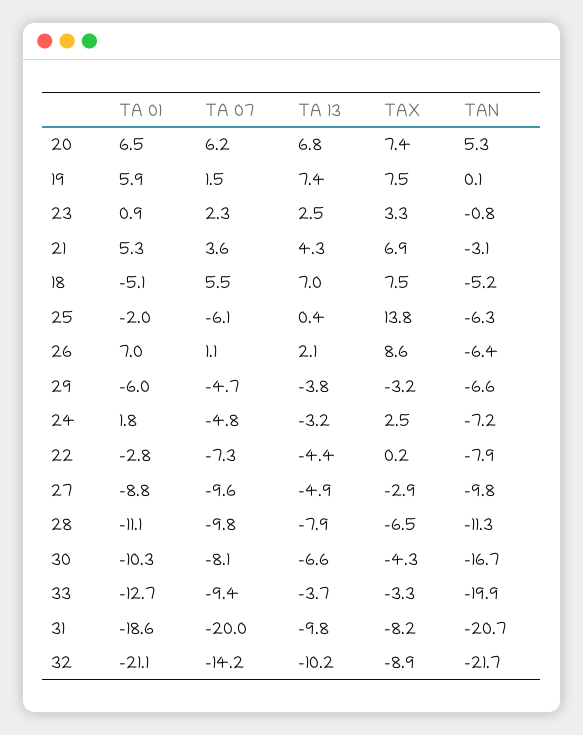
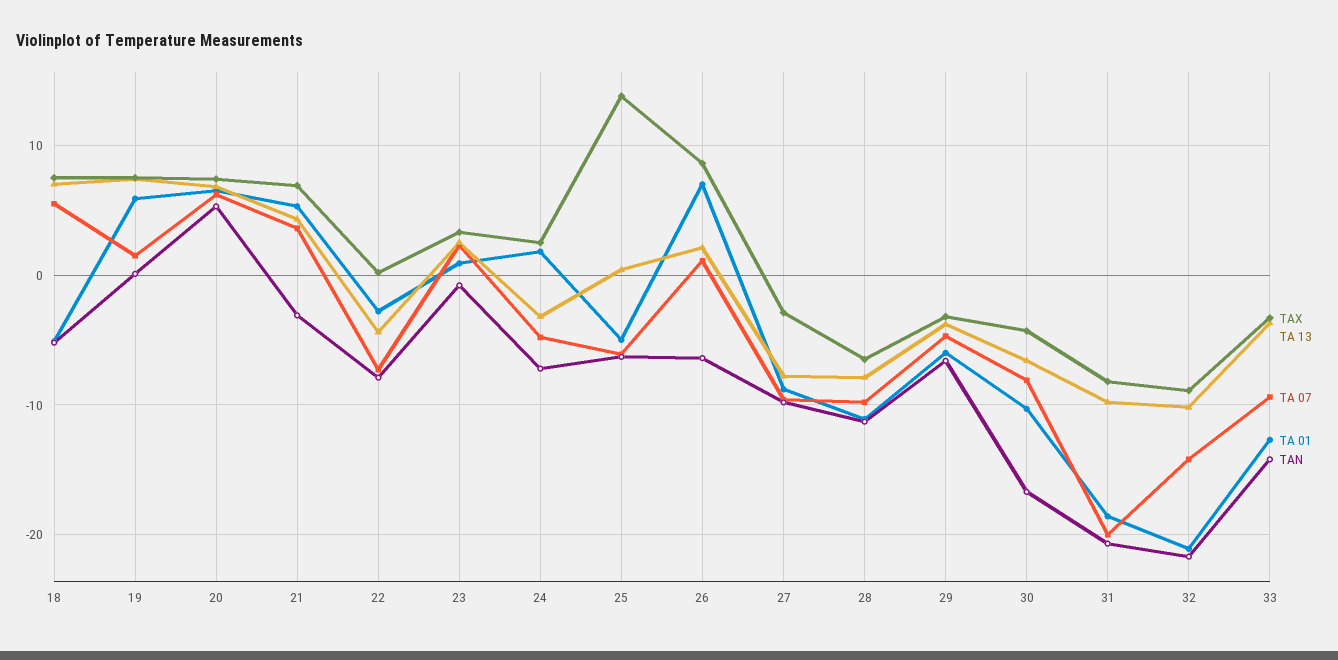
  {
    "TA 01": {
      "20": 6.5,
      "19": 5.9,
      "23": 0.9,
      "21": 5.3,
      "18": -5.1,
-     "25": -2,
+     "25": -5,
      "26": 7,
      "29": -6,
      "24": 1.8,
      "22": -2.8,
      "27": -8.8,
      "28": -11.1,
      "30": -10.3,
      "33": -12.7,
      "31": -18.6,
      "32": -21.1
    },
    "TA 07": {
      "20": 6.2,
      "19": 1.5,
      "23": 2.3,
      "21": 3.6,
      "18": 5.5,
      "25": -6.1,
      "26": 1.1,
      "29": -4.7,
      "24": -4.8,
      "22": -7.3,
      "27": -9.6,
      "28": -9.8,
      "30": -8.1,
      "33": -9.4,
      "31": -20,
      "32": -14.2
    },
    "TA 13": {
      "20": 6.8,
      "19": 7.4,
      "23": 2.5,
      "21": 4.3,
      "18": 7,
      "25": 0.4,
      "26": 2.1,
      "29": -3.8,
      "24": -3.2,
      "22": -4.4,
-     "27": -4.9,
+     "27": -8,
      "28": -7.9,
      "30": -6.6,
      "33": -3.7,
      "31": -9.8,
      "32": -10.2
    },
    "TAX": {
      "20": 7.4,
      "19": 7.5,
      "23": 3.3,
      "21": 6.9,
      "18": 7.5,
      "25": 13.8,
      "26": 8.6,
      "29": -3.2,
      "24": 2.5,
      "22": 0.2,
      "27": -2.9,
      "28": -6.5,
      "30": -4.3,
      "33": -3.3,
      "31": -8.2,
      "32": -8.9
    },
    "TAN": {
      "20": 5.3,
      "19": 0.1,
      "23": -0.8,
      "21": -3.1,
      "18": -5.2,
      "25": -6.3,
      "26": -6.4,
      "29": -6.6,
      "24": -7.2,
      "22": -7.9,
      "27": -9.8,
      "28": -11.3,
      "30": -16.7,
-     "33": -19.9,
+     "33": -14,
      "31": -20.7,
      "32": -21.7
    }
  }

